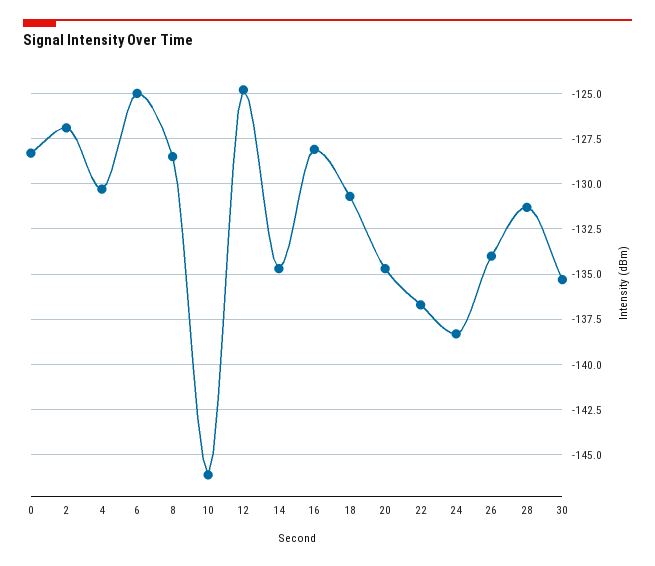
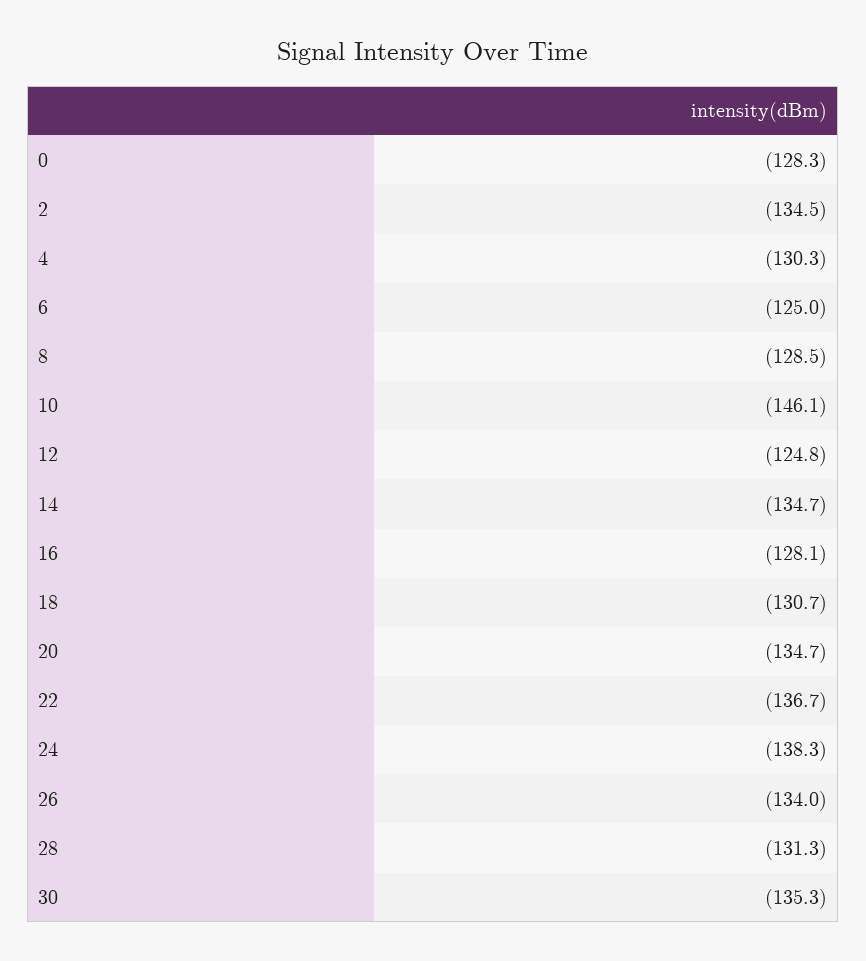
  {
    "0": -128.3,
-   "2": -127,
+   "2": -134.5,
    "4": -130.3,
    "6": -125,
    "8": -128.5,
    "10": -146.1,
    "12": -124.8,
    "14": -134.7,
    "16": -128.1,
    "18": -130.7,
    "20": -134.7,
    "22": -136.7,
    "24": -138.3,
    "26": -134,
    "28": -131.3,
    "30": -135.3
  }

